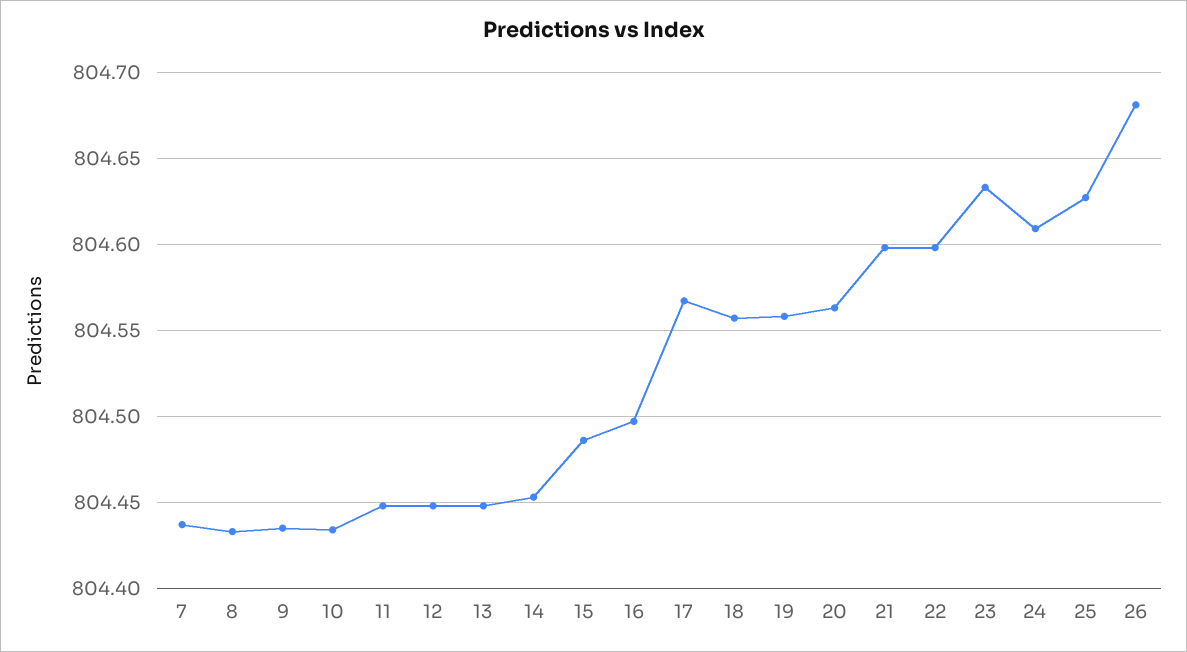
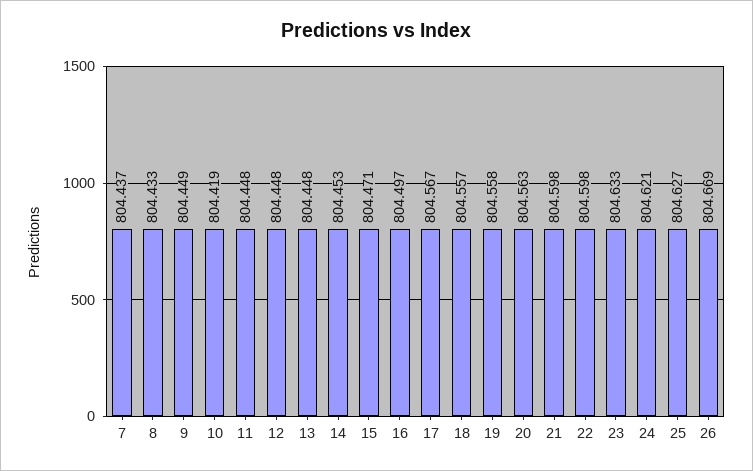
  {
    "7": 804.437,
    "8": 804.433,
-   "9": 804.435,
+   "9": 804.449,
-   "10": 804.435,
+   "10": 804.419,
    "11": 804.448,
    "12": 804.448,
    "13": 804.448,
    "14": 804.453,
-   "15": 804.485,
+   "15": 804.471,
    "16": 804.497,
    "17": 804.567,
    "18": 804.557,
    "19": 804.558,
    "20": 804.563,
    "21": 804.598,
    "22": 804.598,
    "23": 804.633,
-   "24": 804.61,
+   "24": 804.621,
    "25": 804.627,
-   "26": 804.68
+   "26": 804.669
  }

